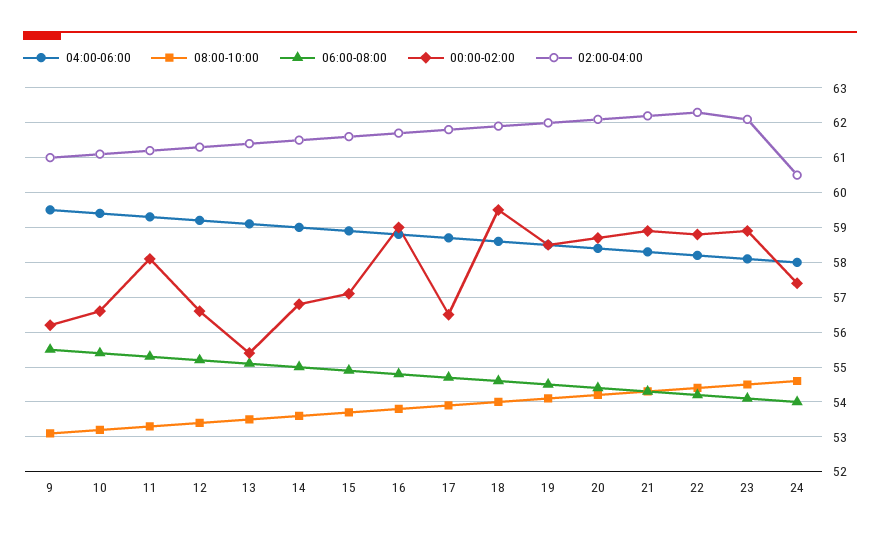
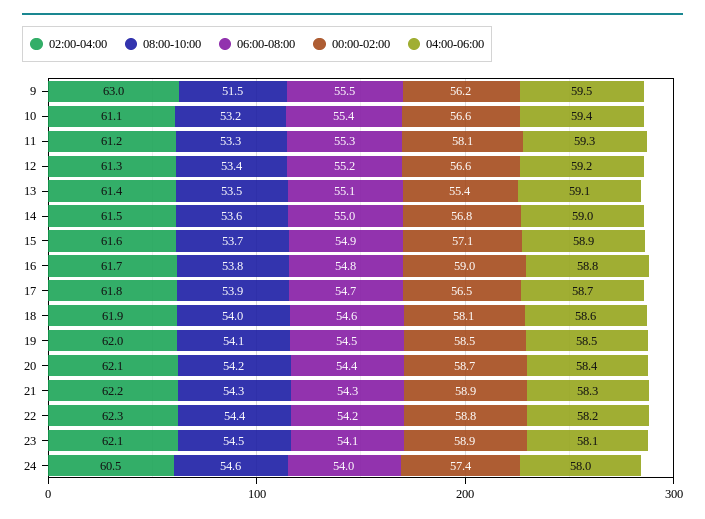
  {
    "04:00-06:00": {
      "9": 59.5,
      "10": 59.4,
      "11": 59.3,
      "12": 59.2,
      "13": 59.1,
      "14": 59,
      "15": 58.9,
      "16": 58.8,
      "17": 58.7,
      "18": 58.6,
      "19": 58.5,
      "20": 58.4,
      "21": 58.3,
      "22": 58.2,
      "23": 58.1,
      "24": 58
    },
    "08:00-10:00": {
-     "9": 53,
+     "9": 51.5,
      "10": 53.2,
      "11": 53.3,
      "12": 53.4,
      "13": 53.5,
      "14": 53.6,
      "15": 53.7,
      "16": 53.8,
      "17": 53.9,
      "18": 54,
      "19": 54.1,
      "20": 54.2,
      "21": 54.3,
      "22": 54.4,
      "23": 54.5,
      "24": 54.6
    },
    "06:00-08:00": {
      "9": 55.5,
      "10": 55.4,
      "11": 55.3,
      "12": 55.2,
      "13": 55.1,
      "14": 55,
      "15": 54.9,
      "16": 54.8,
      "17": 54.7,
      "18": 54.6,
      "19": 54.5,
      "20": 54.4,
      "21": 54.3,
      "22": 54.2,
      "23": 54.1,
      "24": 54
    },
    "00:00-02:00": {
      "9": 56.2,
      "10": 56.6,
      "11": 58.1,
      "12": 56.6,
      "13": 55.4,
      "14": 56.8,
      "15": 57.1,
      "16": 59,
      "17": 56.5,
-     "18": 59.5,
+     "18": 58.1,
      "19": 58.5,
      "20": 58.7,
      "21": 58.9,
      "22": 58.8,
      "23": 58.9,
      "24": 57.4
    },
    "02:00-04:00": {
-     "9": 61,
+     "9": 63,
      "10": 61.1,
      "11": 61.2,
      "12": 61.3,
      "13": 61.4,
      "14": 61.5,
      "15": 61.6,
      "16": 61.7,
      "17": 61.8,
      "18": 61.9,
      "19": 62,
      "20": 62.1,
      "21": 62.2,
      "22": 62.3,
      "23": 62.1,
      "24": 60.5
    }
  }

